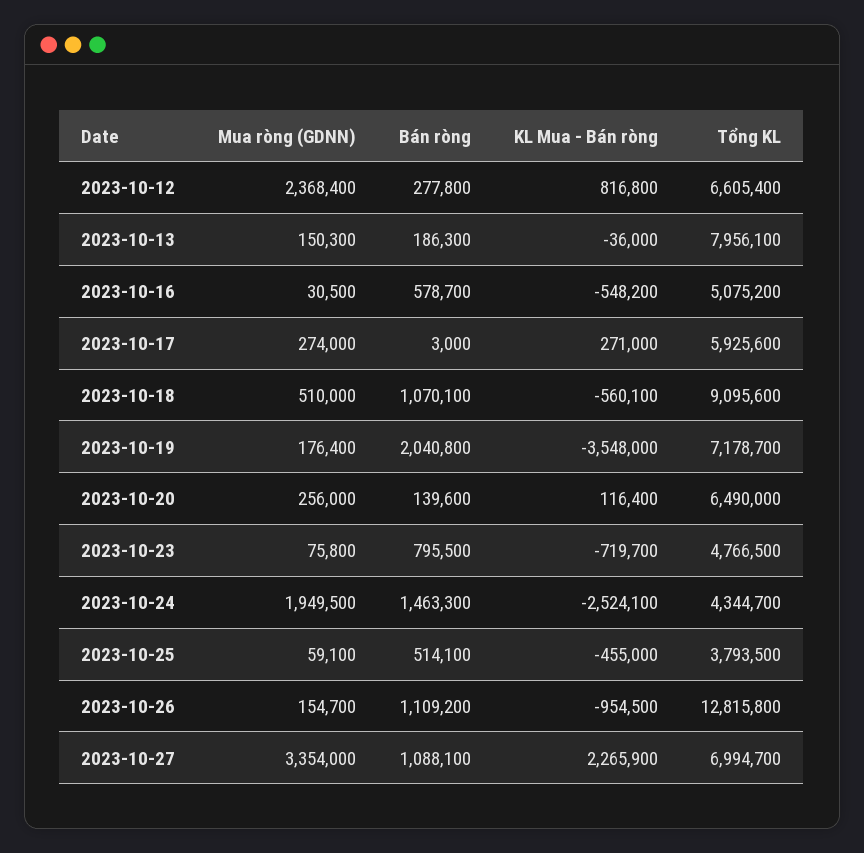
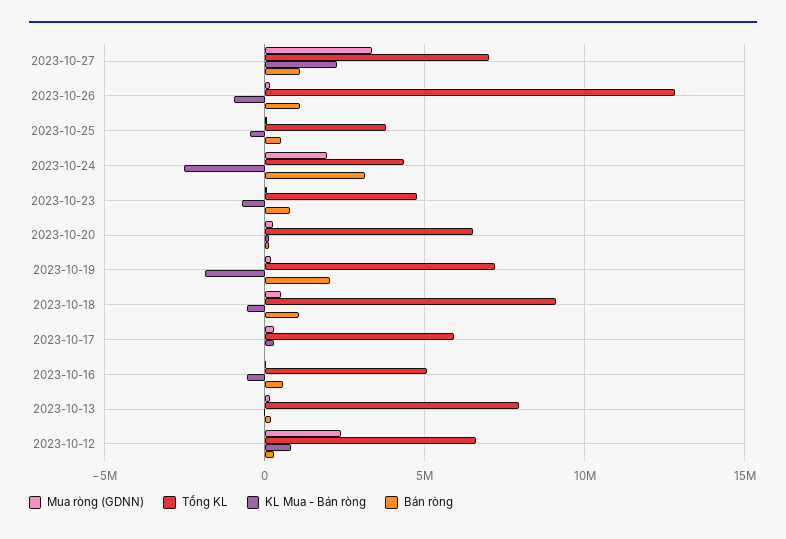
  {
    "Mua ròng (GDNN)": {
      "2023-10-12": 2368400,
      "2023-10-13": 150300,
      "2023-10-16": 30500,
      "2023-10-17": 274000,
      "2023-10-18": 510000,
      "2023-10-19": 176400,
      "2023-10-20": 256000,
      "2023-10-23": 75800,
      "2023-10-24": 1949500,
      "2023-10-25": 59100,
      "2023-10-26": 154700,
      "2023-10-27": 3354000
    },
    "Bán ròng": {
      "2023-10-12": 277800,
      "2023-10-13": 186300,
      "2023-10-16": 578700,
      "2023-10-17": 3000,
      "2023-10-18": 1070100,
      "2023-10-19": 2040800,
      "2023-10-20": 139600,
      "2023-10-23": 795500,
-     "2023-10-24": 1463300,
+     "2023-10-24": 3000000,
      "2023-10-25": 514100,
      "2023-10-26": 1109200,
      "2023-10-27": 1088100
    },
    "KL Mua - Bán ròng": {
      "2023-10-12": 816800,
      "2023-10-13": -36000,
      "2023-10-16": -548200,
      "2023-10-17": 271000,
      "2023-10-18": -560100,
-     "2023-10-19": -3548000,
+     "2023-10-19": -2000000,
      "2023-10-20": 116400,
      "2023-10-23": -719700,
      "2023-10-24": -2524100,
      "2023-10-25": -455000,
      "2023-10-26": -954500,
      "2023-10-27": 2265900
    },
    "Tổng KL": {
      "2023-10-12": 6605400,
      "2023-10-13": 7956100,
      "2023-10-16": 5075200,
      "2023-10-17": 5925600,
      "2023-10-18": 9095600,
      "2023-10-19": 7178700,
      "2023-10-20": 6490000,
      "2023-10-23": 4766500,
      "2023-10-24": 4344700,
      "2023-10-25": 3793500,
      "2023-10-26": 12815800,
      "2023-10-27": 6994700
    }
  }

